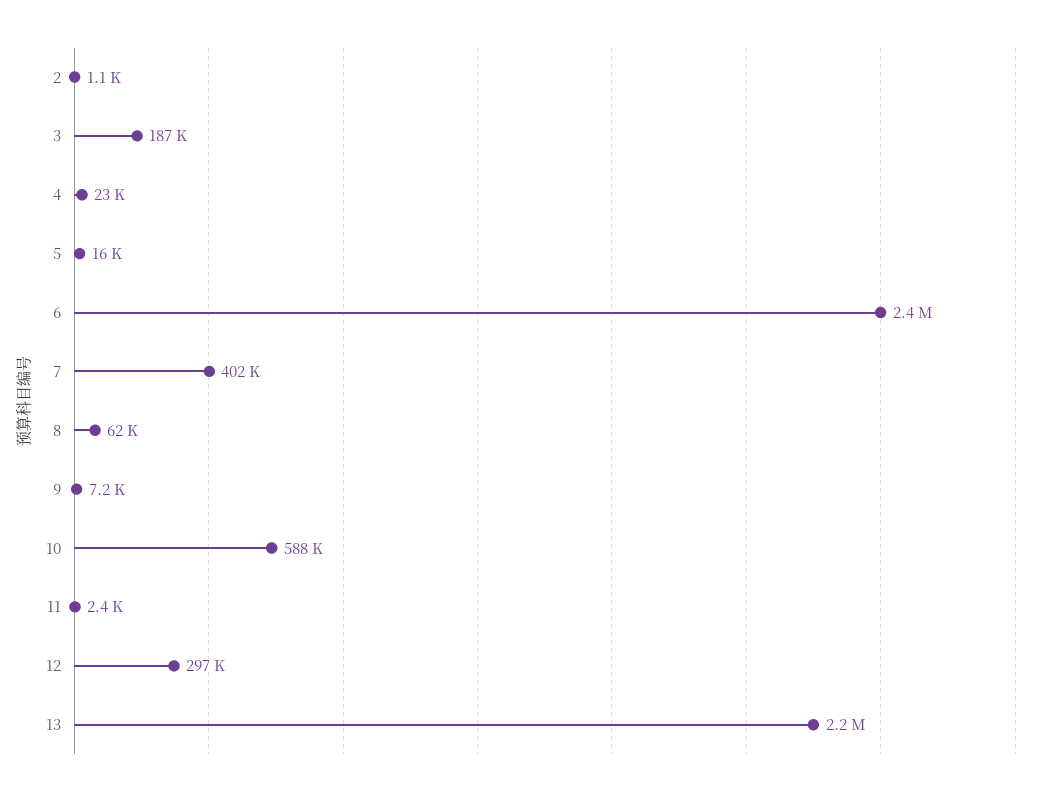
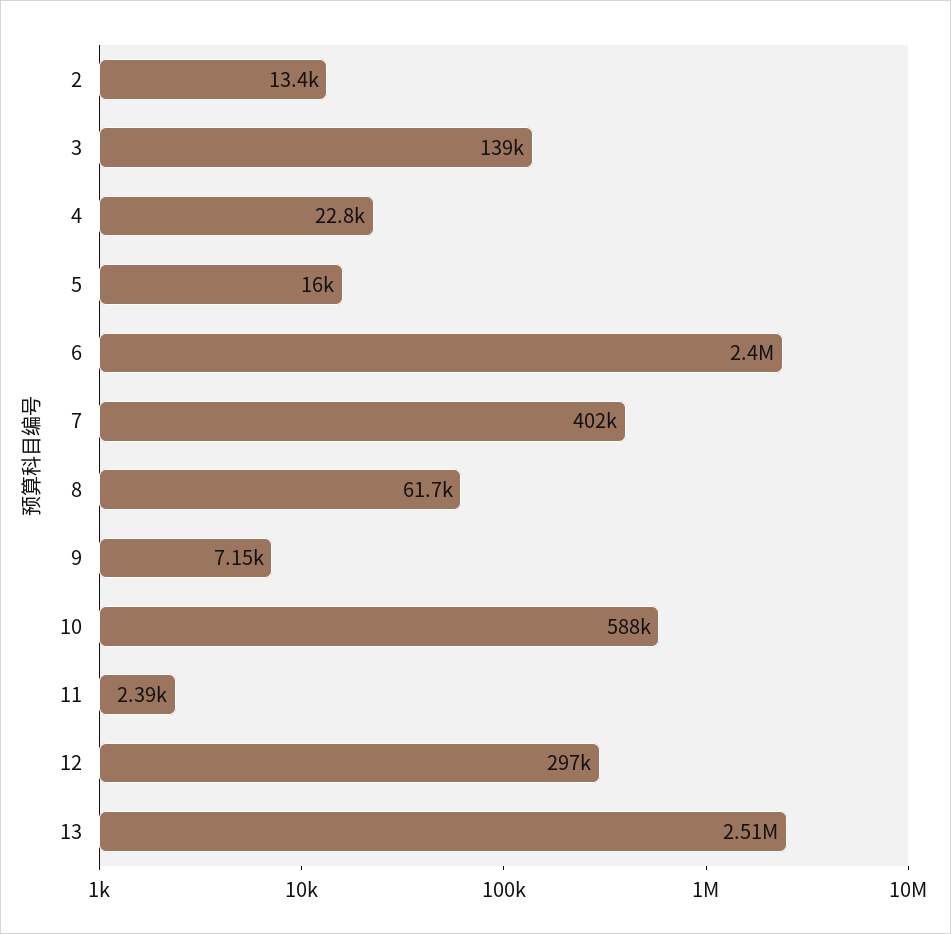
  {
-   "2": 1100,
+   "2": 13400,
-   "3": 187000,
+   "3": 139000,
    "4": 22800,
    "5": 16000,
    "6": 2400000,
    "7": 402000,
    "8": 61700,
    "9": 7150,
    "10": 588000,
    "11": 2390,
    "12": 297000,
-   "13": 2200000
+   "13": 2510000
  }

